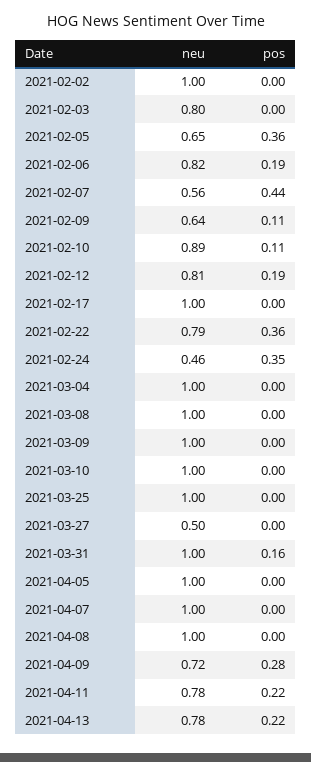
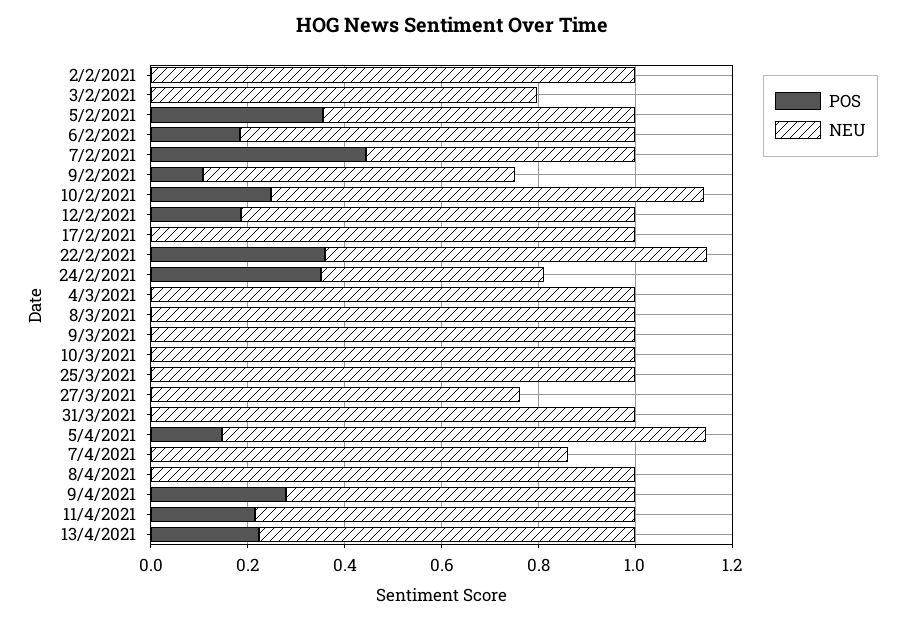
  {
    "neu": {
      "2021-02-02": 1,
      "2021-02-03": 0.8,
      "2021-02-05": 0.65,
      "2021-02-06": 0.82,
      "2021-02-07": 0.56,
      "2021-02-09": 0.64,
      "2021-02-10": 0.89,
      "2021-02-12": 0.81,
      "2021-02-17": 1,
      "2021-02-22": 0.79,
      "2021-02-24": 0.46,
      "2021-03-04": 1,
      "2021-03-08": 1,
      "2021-03-09": 1,
      "2021-03-10": 1,
      "2021-03-25": 1,
-     "2021-03-27": 0.5,
+     "2021-03-27": 0.75,
      "2021-03-31": 1,
      "2021-04-05": 1,
-     "2021-04-07": 1,
+     "2021-04-07": 0.85,
      "2021-04-08": 1,
      "2021-04-09": 0.72,
      "2021-04-11": 0.78,
      "2021-04-13": 0.78
    },
    "pos": {
      "2021-02-02": 0,
      "2021-02-03": 0,
      "2021-02-05": 0.36,
      "2021-02-06": 0.19,
      "2021-02-07": 0.44,
      "2021-02-09": 0.11,
-     "2021-02-10": 0.11,
+     "2021-02-10": 0.25,
      "2021-02-12": 0.19,
      "2021-02-17": 0,
      "2021-02-22": 0.36,
      "2021-02-24": 0.35,
      "2021-03-04": 0,
      "2021-03-08": 0,
      "2021-03-09": 0,
      "2021-03-10": 0,
      "2021-03-25": 0,
      "2021-03-27": 0,
-     "2021-03-31": 0.16,
+     "2021-03-31": 0,
-     "2021-04-05": 0,
+     "2021-04-05": 0.15,
      "2021-04-07": 0,
      "2021-04-08": 0,
      "2021-04-09": 0.28,
      "2021-04-11": 0.22,
      "2021-04-13": 0.22
    }
  }

